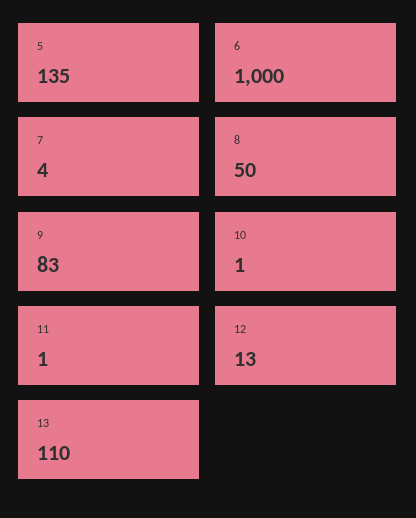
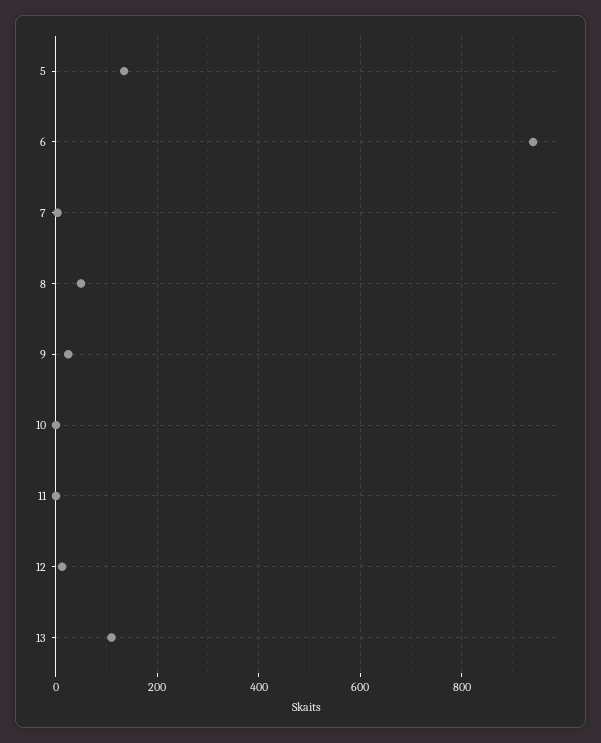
  {
    "5": 135,
-   "6": 1000,
+   "6": 940,
    "7": 4,
    "8": 50,
-   "9": 83,
+   "9": 20,
    "10": 1,
    "11": 1,
    "12": 13,
    "13": 110
  }

